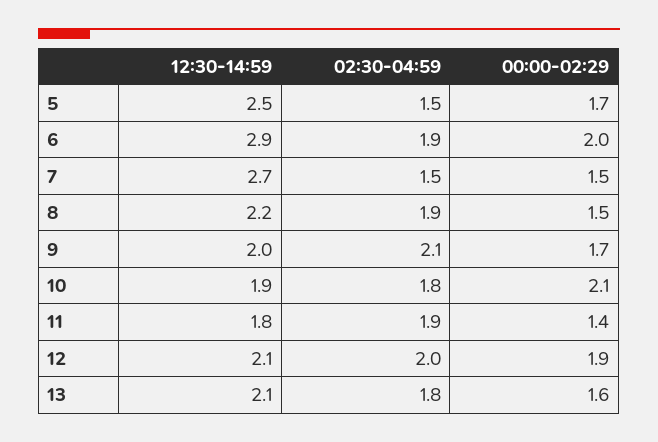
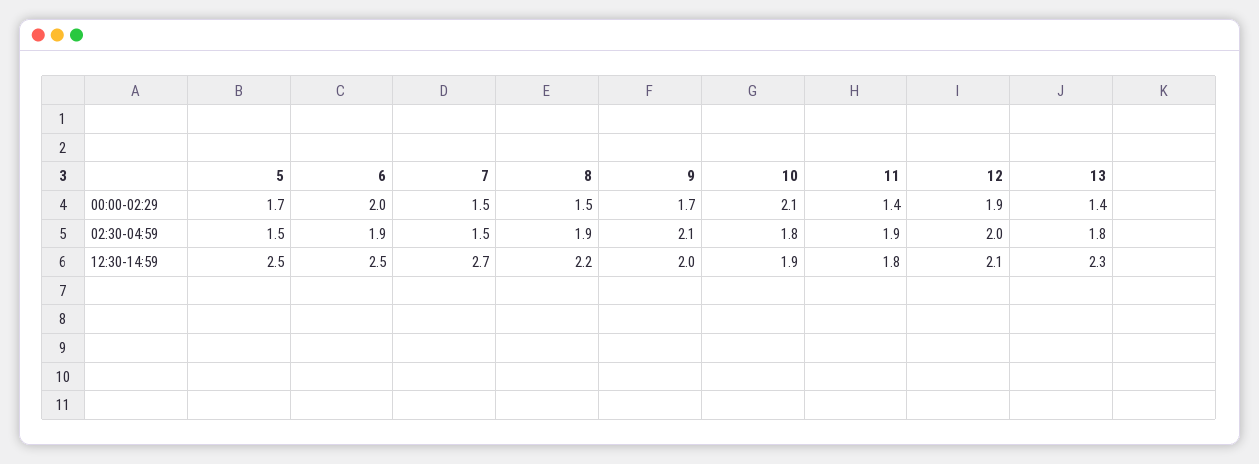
  {
    "12:30-14:59": {
      "5": 2.5,
-     "6": 2.9,
+     "6": 2.5,
      "7": 2.7,
      "8": 2.2,
      "9": 2,
      "10": 1.9,
      "11": 1.8,
      "12": 2.1,
-     "13": 2.1
+     "13": 2.3
    },
    "02:30-04:59": {
      "5": 1.5,
      "6": 1.9,
      "7": 1.5,
      "8": 1.9,
      "9": 2.1,
      "10": 1.8,
      "11": 1.9,
      "12": 2,
      "13": 1.8
    },
    "00:00-02:29": {
      "5": 1.7,
      "6": 2,
      "7": 1.5,
      "8": 1.5,
      "9": 1.7,
      "10": 2.1,
      "11": 1.4,
      "12": 1.9,
-     "13": 1.6
+     "13": 1.4
    }
  }

